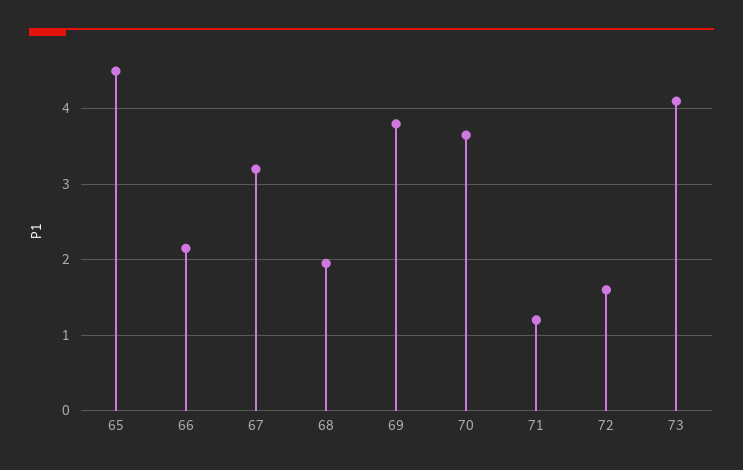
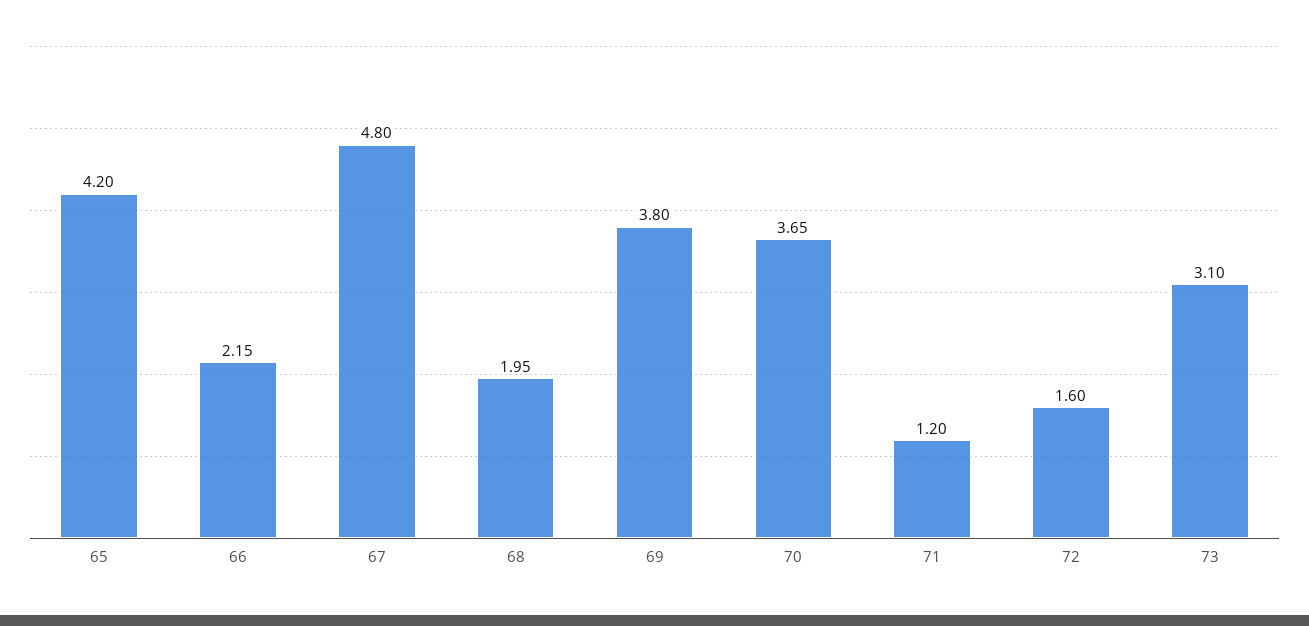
  {
-   "65": 4.5,
+   "65": 4.2,
    "66": 2.15,
-   "67": 3.2,
+   "67": 4.8,
    "68": 1.95,
    "69": 3.8,
    "70": 3.65,
    "71": 1.2,
    "72": 1.6,
-   "73": 4.1
+   "73": 3.1
  }

